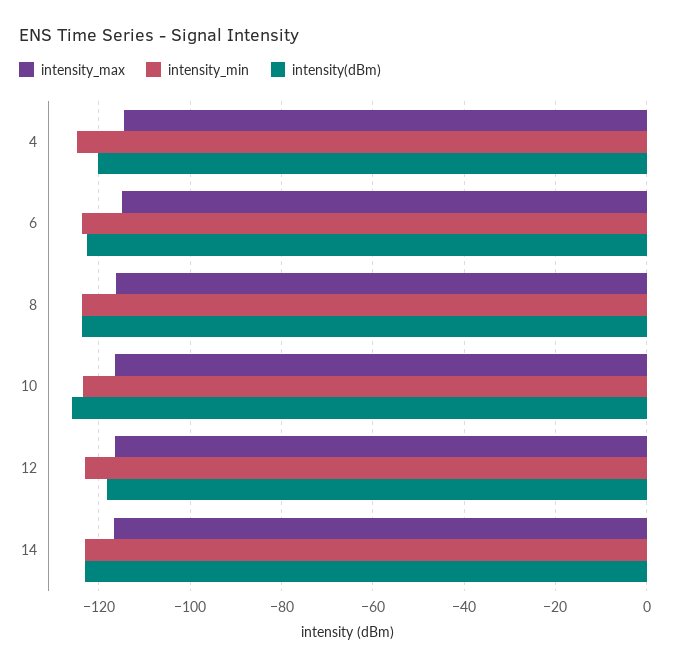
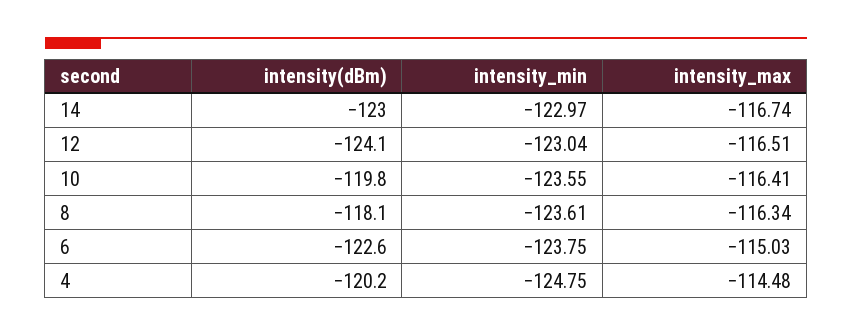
  {
    "intensity_max": {
      "4": -114.48,
      "6": -115.03,
      "8": -116.34,
      "10": -116.41,
      "12": -116.51,
      "14": -116.74
    },
    "intensity_min": {
      "4": -124.75,
      "6": -123.75,
      "8": -123.61,
      "10": -123.55,
      "12": -123.04,
      "14": -122.97
    },
    "intensity(dBm)": {
      "4": -120.2,
      "6": -122.6,
-     "8": -124,
+     "8": -118.1,
-     "10": -126,
+     "10": -119.8,
-     "12": -118,
+     "12": -124.1,
      "14": -123
    }
  }

